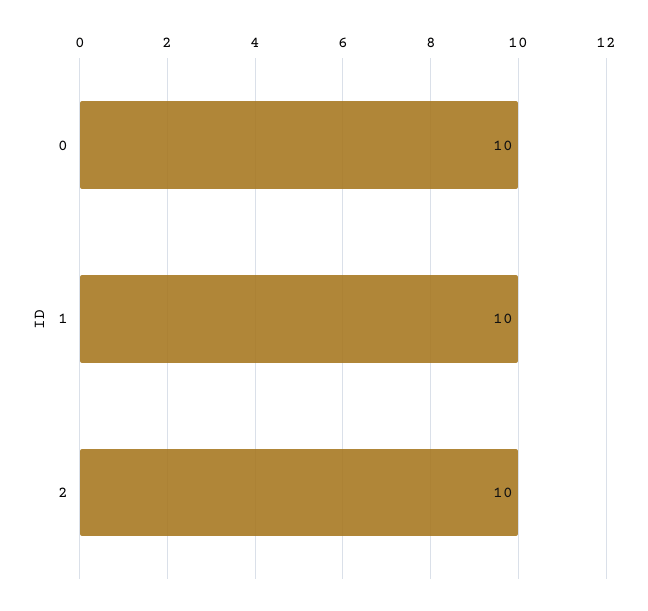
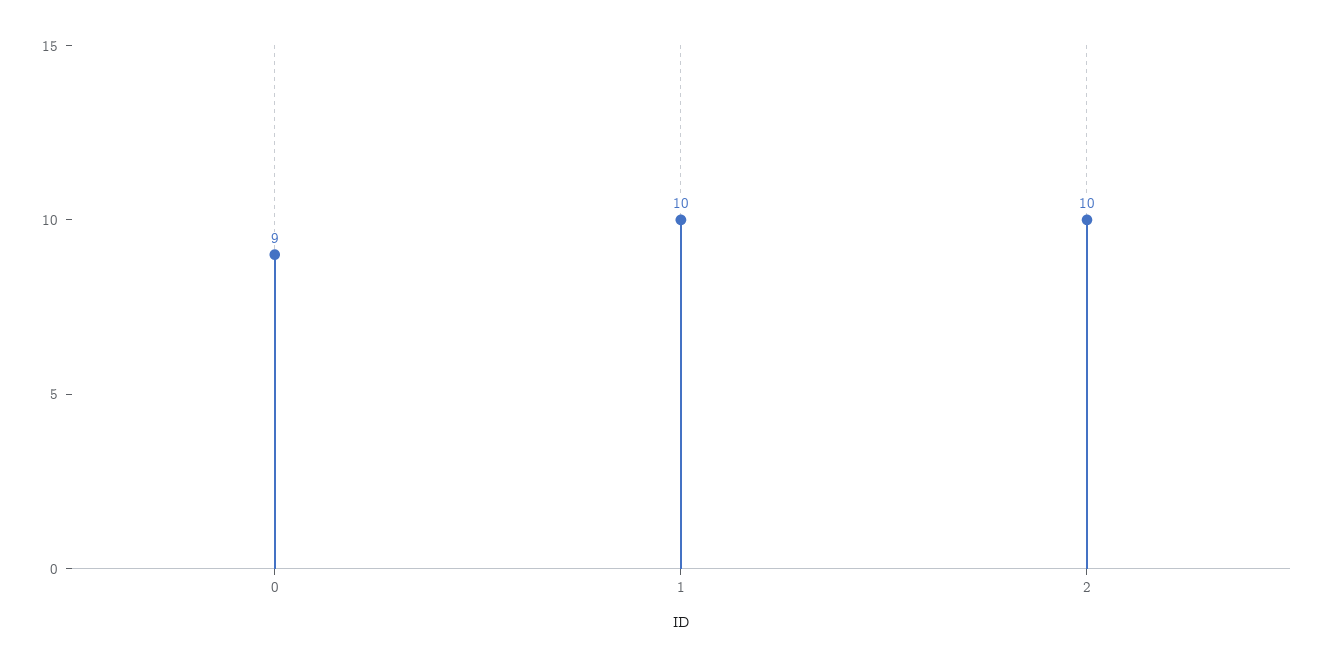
  {
-   "0": 10,
+   "0": 9,
    "1": 10,
    "2": 10
  }

